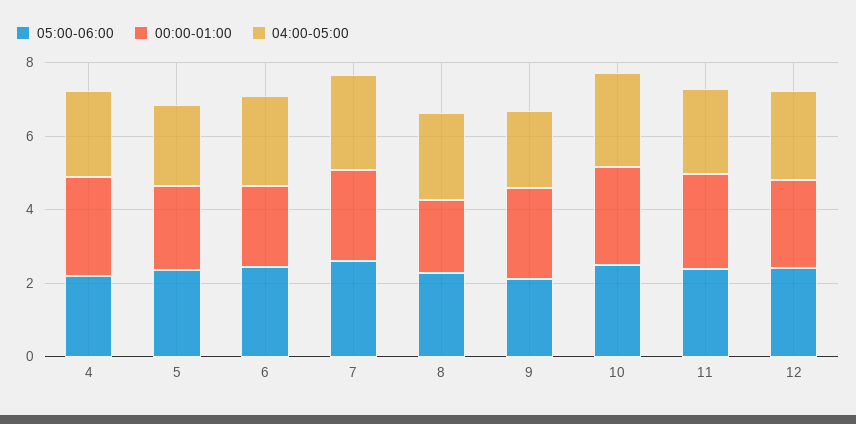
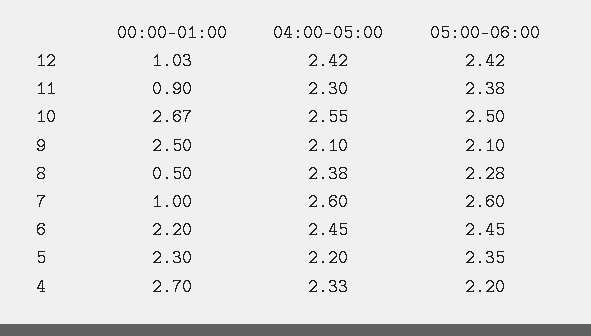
  {
    "05:00-06:00": {
      "4": 2.2,
      "5": 2.35,
      "6": 2.45,
      "7": 2.6,
      "8": 2.28,
      "9": 2.1,
      "10": 2.5,
      "11": 2.38,
      "12": 2.42
    },
    "00:00-01:00": {
      "4": 2.7,
      "5": 2.3,
      "6": 2.2,
-     "7": 2.5,
+     "7": 1,
-     "8": 2,
+     "8": 0.5,
      "9": 2.5,
      "10": 2.67,
-     "11": 2.5,
+     "11": 0.9,
-     "12": 2.5
+     "12": 1.03
    },
    "04:00-05:00": {
      "4": 2.33,
      "5": 2.2,
      "6": 2.45,
      "7": 2.6,
      "8": 2.38,
      "9": 2.1,
      "10": 2.55,
      "11": 2.3,
      "12": 2.42
    }
  }

